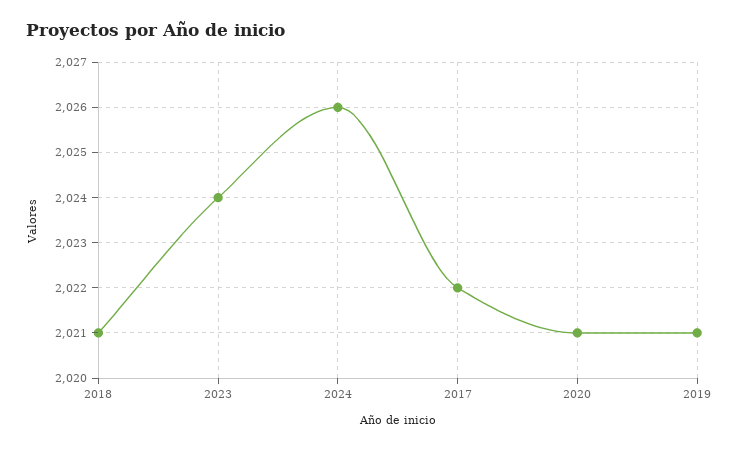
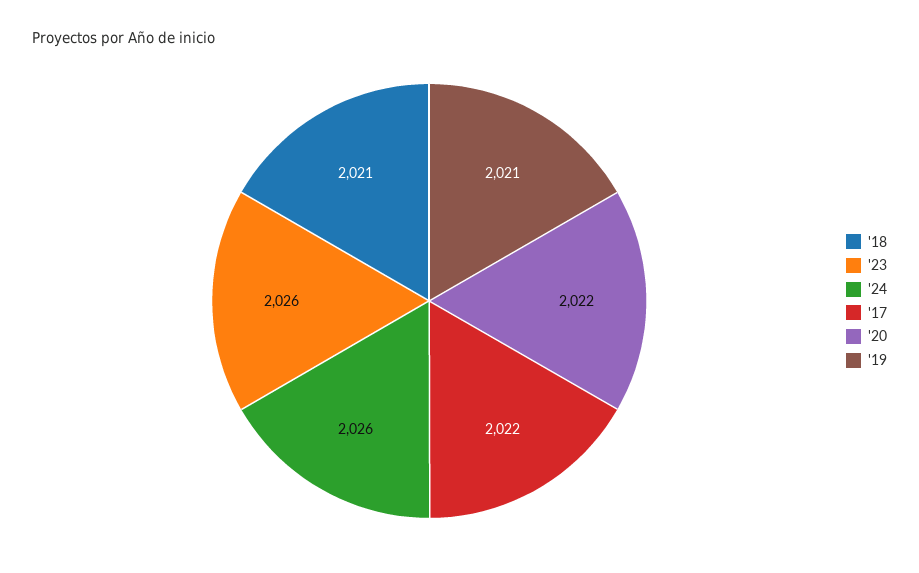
  {
    "2018": 2021,
-   "2023": 2024,
+   "2023": 2026,
    "2024": 2026,
    "2017": 2022,
-   "2020": 2021,
+   "2020": 2022,
    "2019": 2021
  }

